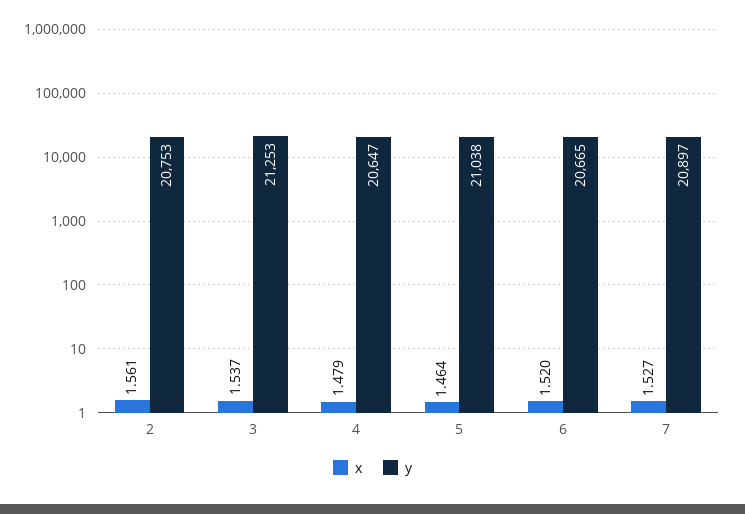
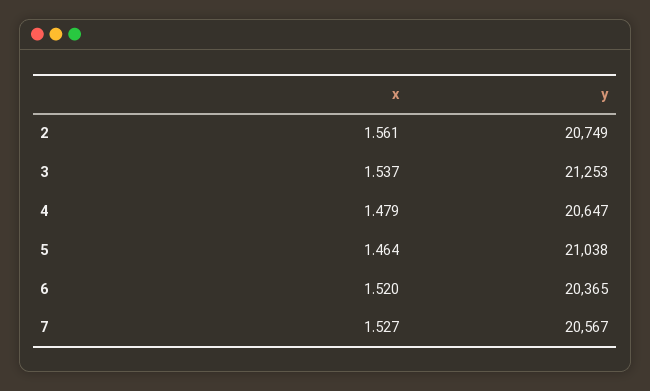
  {
    "x": {
      "2": 1.561,
      "3": 1.537,
      "4": 1.479,
      "5": 1.464,
      "6": 1.52,
      "7": 1.527
    },
    "y": {
-     "2": 20753,
+     "2": 20749,
      "3": 21253,
      "4": 20647,
      "5": 21038,
-     "6": 20665,
+     "6": 20365,
-     "7": 20897
+     "7": 20567
    }
  }

